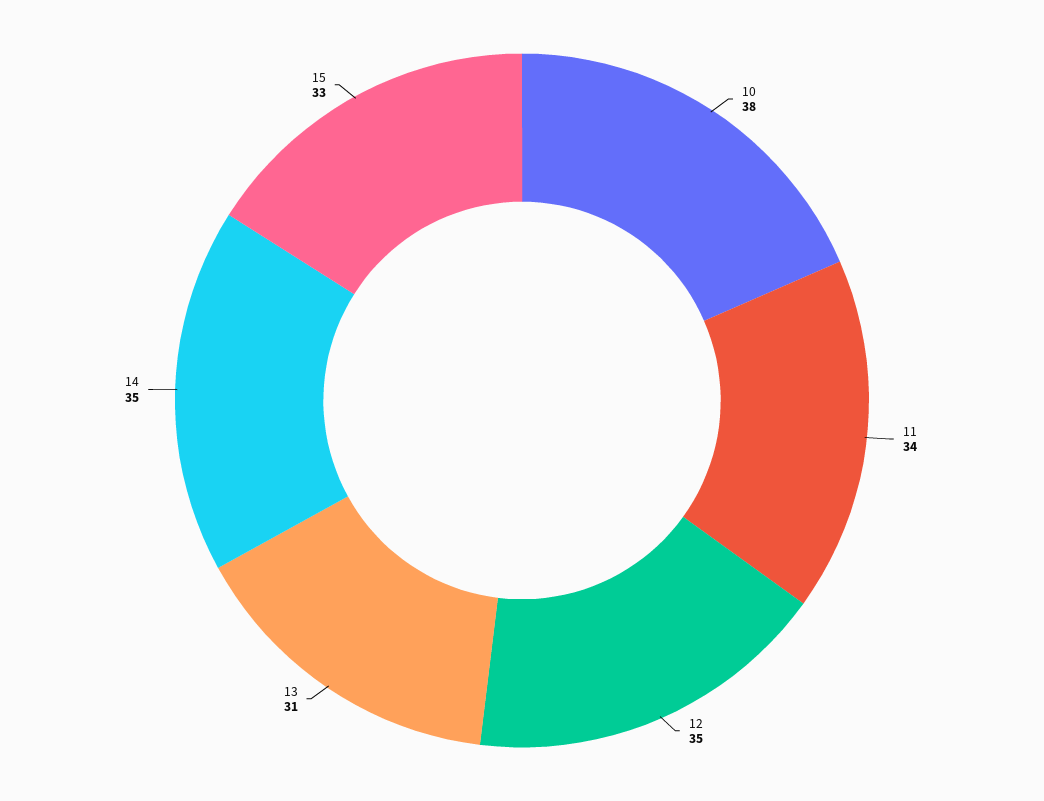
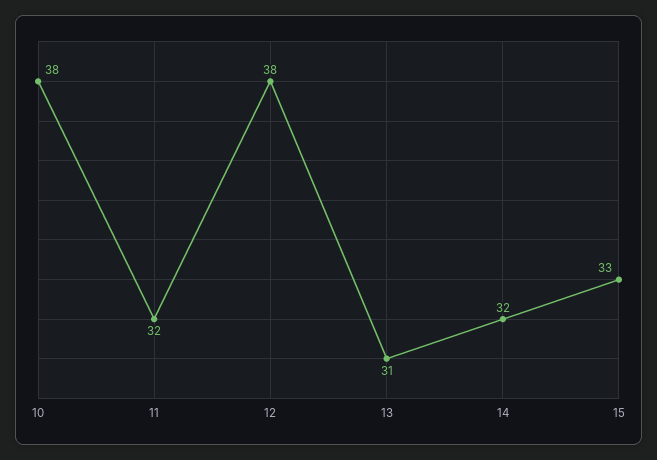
  {
    "10": 38,
-   "11": 34,
+   "11": 32,
-   "12": 35,
+   "12": 38,
    "13": 31,
-   "14": 35,
+   "14": 32,
    "15": 33
  }

